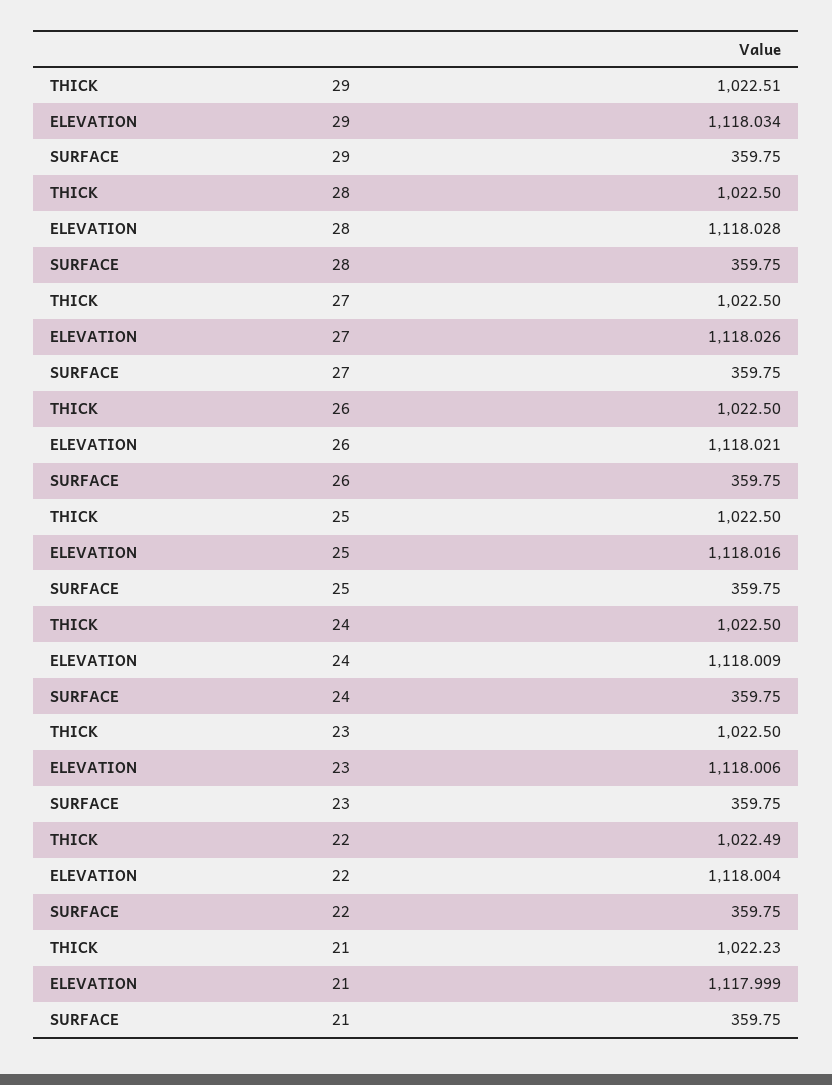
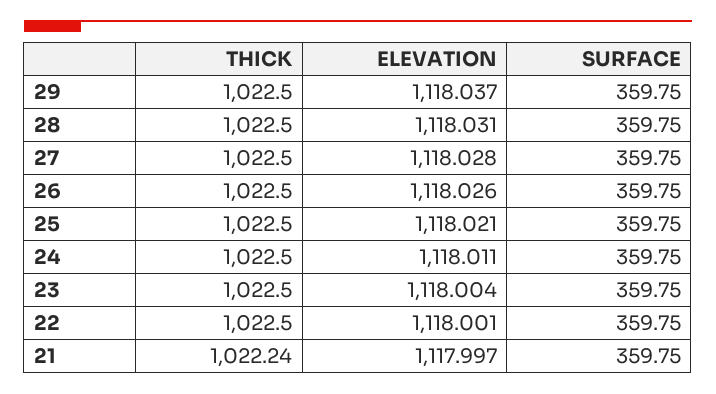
  {
    "THICK": {
-     "29": 1022.51,
+     "29": 1022.5,
      "28": 1022.5,
      "27": 1022.5,
      "26": 1022.5,
      "25": 1022.5,
      "24": 1022.5,
      "23": 1022.5,
-     "22": 1022.49,
+     "22": 1022.5,
-     "21": 1022.23
+     "21": 1022.24
    },
    "ELEVATION": {
-     "29": 1118.034,
+     "29": 1118.037,
-     "28": 1118.028,
+     "28": 1118.031,
-     "27": 1118.026,
+     "27": 1118.028,
-     "26": 1118.021,
+     "26": 1118.026,
-     "25": 1118.016,
+     "25": 1118.021,
-     "24": 1118.009,
+     "24": 1118.011,
-     "23": 1118.006,
+     "23": 1118.004,
-     "22": 1118.004,
+     "22": 1118.001,
-     "21": 1117.999
+     "21": 1117.997
    },
    "SURFACE": {
      "29": 359.75,
      "28": 359.75,
      "27": 359.75,
      "26": 359.75,
      "25": 359.75,
      "24": 359.75,
      "23": 359.75,
      "22": 359.75,
      "21": 359.75
    }
  }

